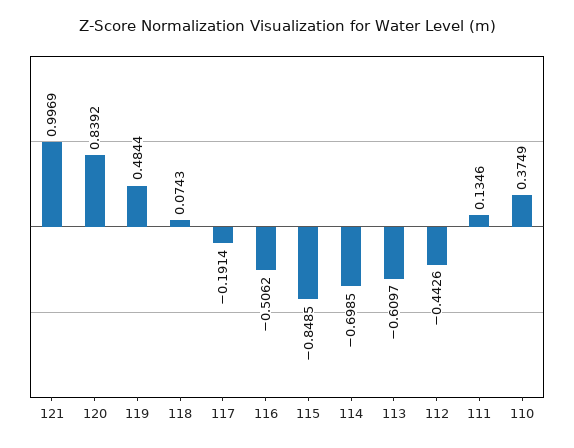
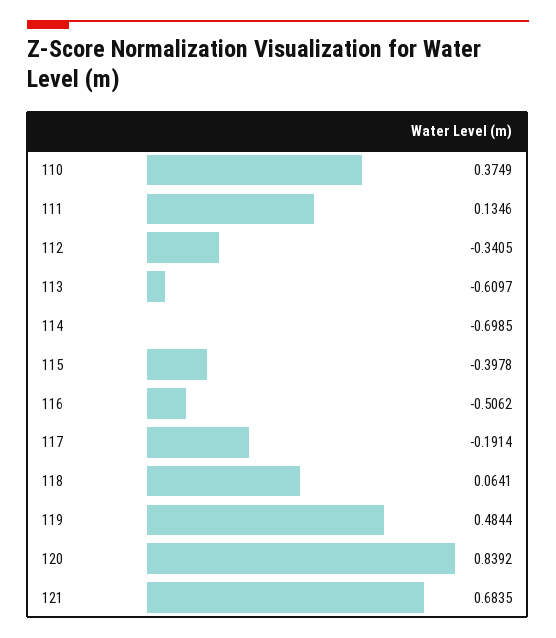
  {
-   "121": 0.9969,
+   "121": 0.6835,
    "120": 0.8392,
    "119": 0.4844,
-   "118": 0.0743,
+   "118": 0.0641,
    "117": -0.1914,
    "116": -0.5062,
-   "115": -0.8485,
+   "115": -0.3978,
    "114": -0.6985,
    "113": -0.6097,
-   "112": -0.4426,
+   "112": -0.3405,
    "111": 0.1346,
    "110": 0.3749
  }

